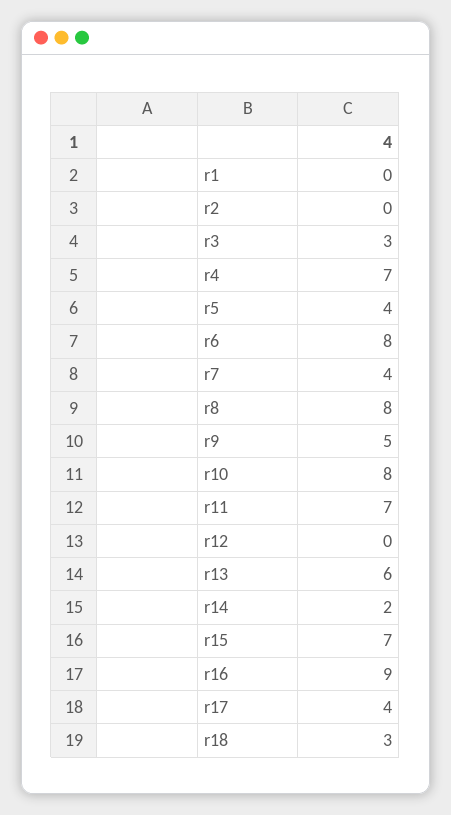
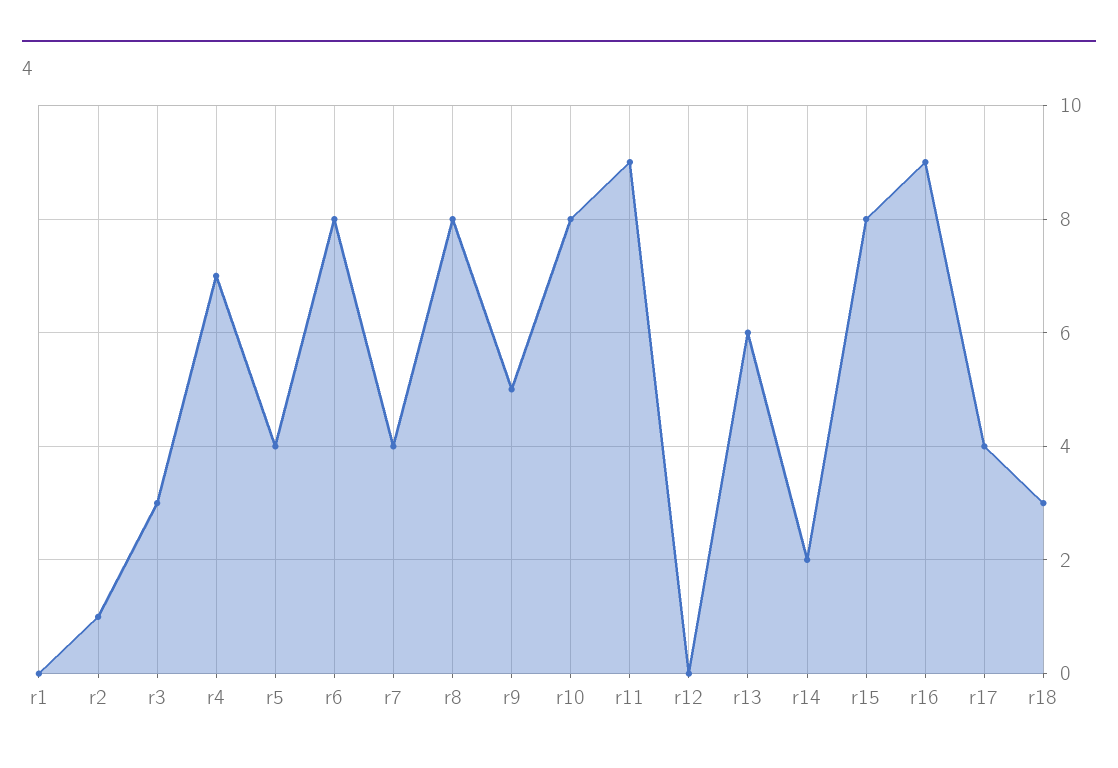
  {
    "r1": 0,
-   "r2": 0,
+   "r2": 1,
    "r3": 3,
    "r4": 7,
    "r5": 4,
    "r6": 8,
    "r7": 4,
    "r8": 8,
    "r9": 5,
    "r10": 8,
-   "r11": 7,
+   "r11": 9,
    "r12": 0,
    "r13": 6,
    "r14": 2,
-   "r15": 7,
+   "r15": 8,
    "r16": 9,
    "r17": 4,
    "r18": 3
  }

